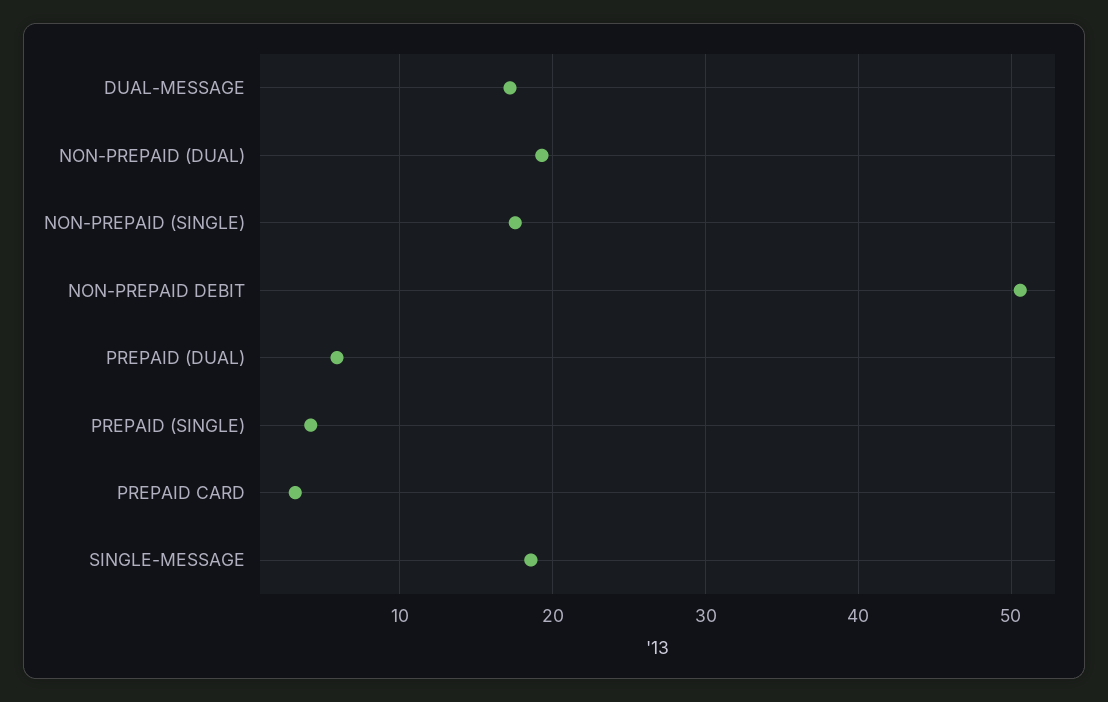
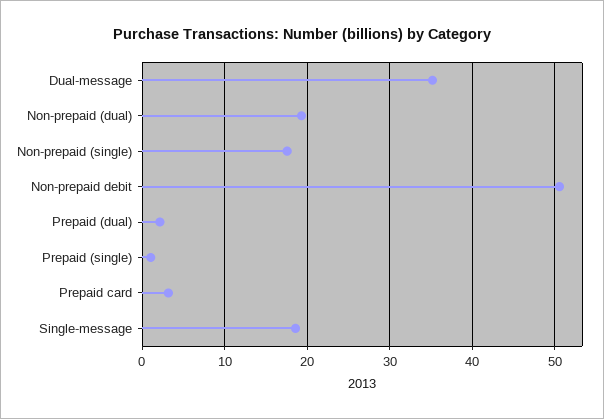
  {
-   "DUAL-MESSAGE": 17,
+   "DUAL-MESSAGE": 35,
    "NON-PREPAID (DUAL)": 19,
    "NON-PREPAID (SINGLE)": 18,
    "NON-PREPAID DEBIT": 51,
-   "PREPAID (DUAL)": 6,
+   "PREPAID (DUAL)": 2,
-   "PREPAID (SINGLE)": 4,
+   "PREPAID (SINGLE)": 1,
    "PREPAID CARD": 3,
    "SINGLE-MESSAGE": 19
  }

